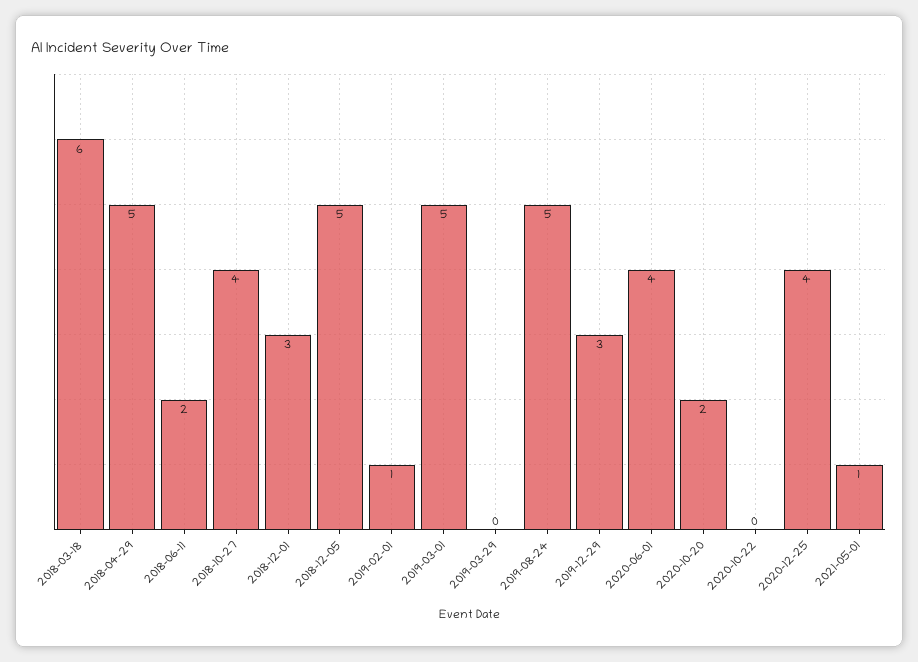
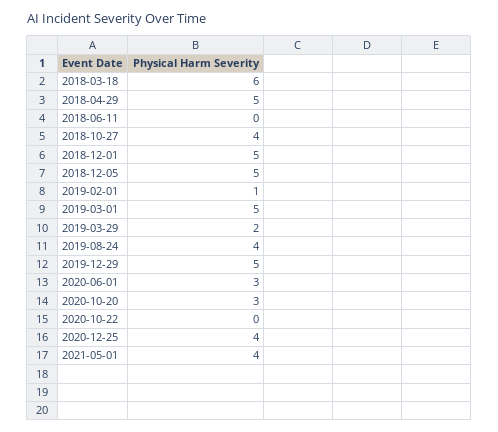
  {
    "2018-03-18": 6,
    "2018-04-29": 5,
-   "2018-06-11": 2,
+   "2018-06-11": 0,
    "2018-10-27": 4,
-   "2018-12-01": 3,
+   "2018-12-01": 5,
    "2018-12-05": 5,
    "2019-02-01": 1,
    "2019-03-01": 5,
-   "2019-03-29": 0,
+   "2019-03-29": 2,
-   "2019-08-24": 5,
+   "2019-08-24": 4,
-   "2019-12-29": 3,
+   "2019-12-29": 5,
-   "2020-06-01": 4,
+   "2020-06-01": 3,
-   "2020-10-20": 2,
+   "2020-10-20": 3,
    "2020-10-22": 0,
    "2020-12-25": 4,
-   "2021-05-01": 1
+   "2021-05-01": 4
  }

